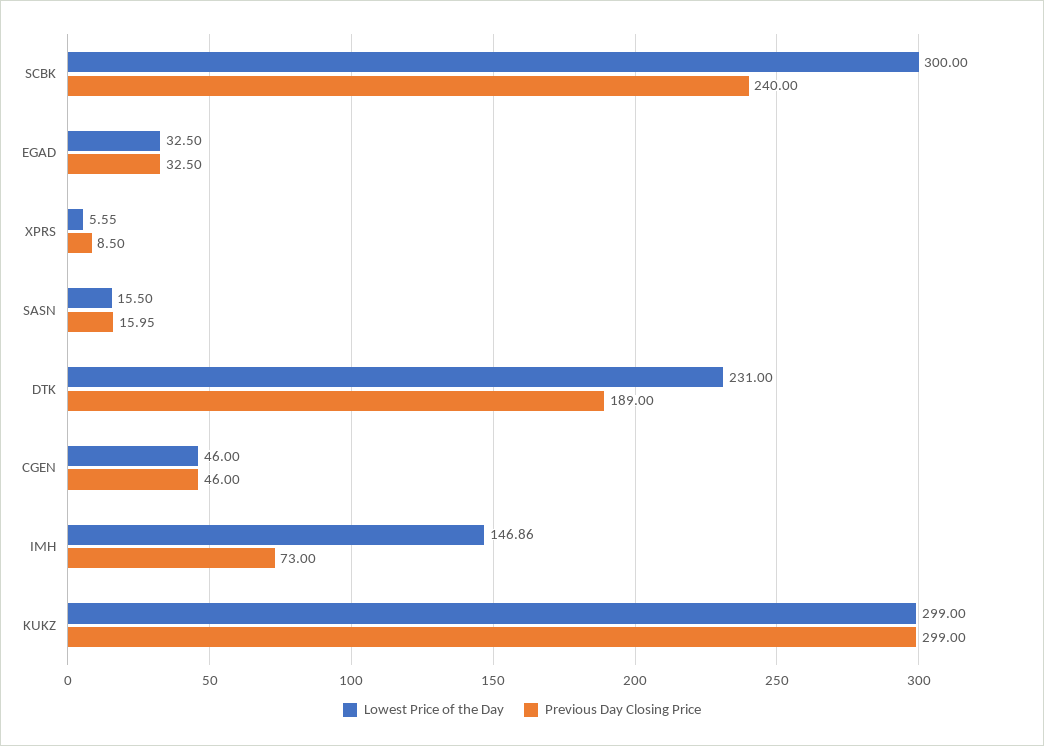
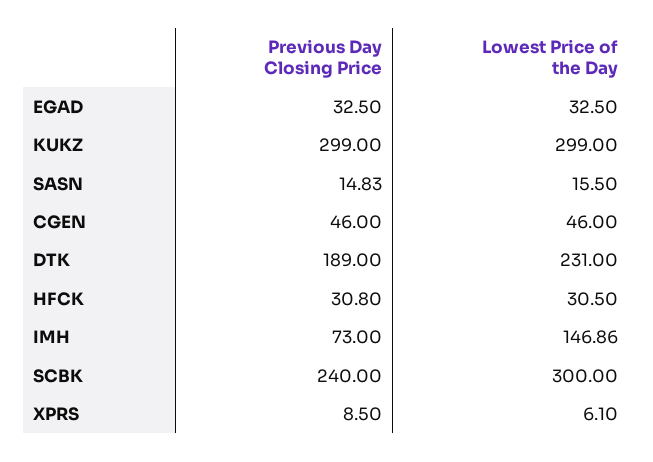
  {
    "Lowest Price of the Day": {
      "SCBK": 300,
      "EGAD": 32.5,
-     "XPRS": 5.55,
+     "XPRS": 6.1,
      "SASN": 15.5,
      "DTK": 231,
      "CGEN": 46,
      "IMH": 146.86,
-     "KUKZ": 299
+     "KUKZ": 299,
+     "HFCK": 30.5
    },
    "Previous Day Closing Price": {
      "SCBK": 240,
      "EGAD": 32.5,
      "XPRS": 8.5,
-     "SASN": 15.95,
+     "SASN": 14.83,
      "DTK": 189,
      "CGEN": 46,
      "IMH": 73,
-     "KUKZ": 299
+     "KUKZ": 299,
+     "HFCK": 30.8
    }
  }

